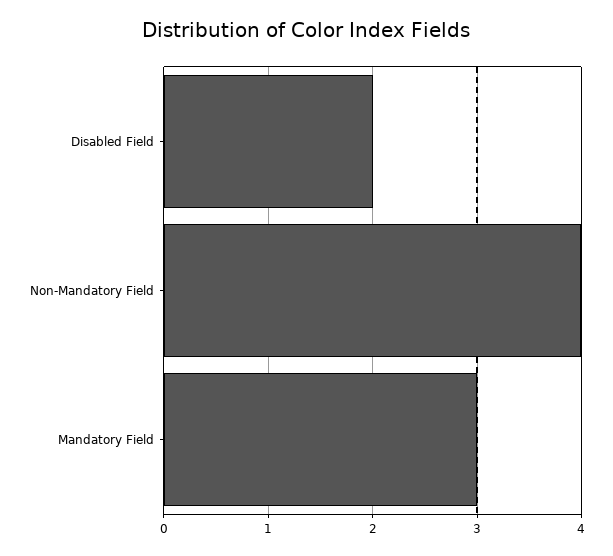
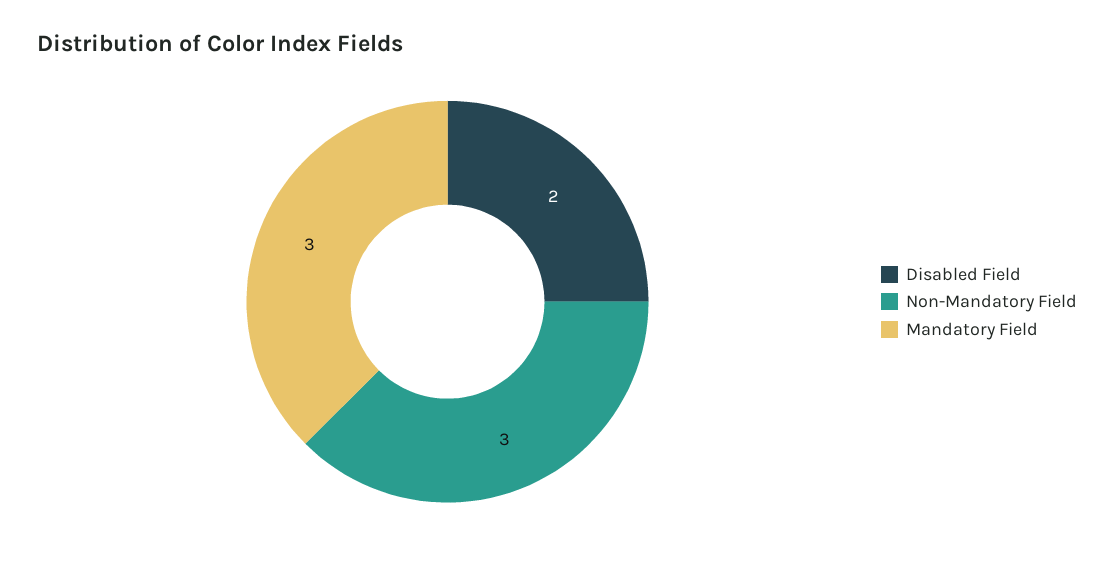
  {
    "Disabled Field": 2,
-   "Non-Mandatory Field": 4,
+   "Non-Mandatory Field": 3,
    "Mandatory Field": 3
  }

